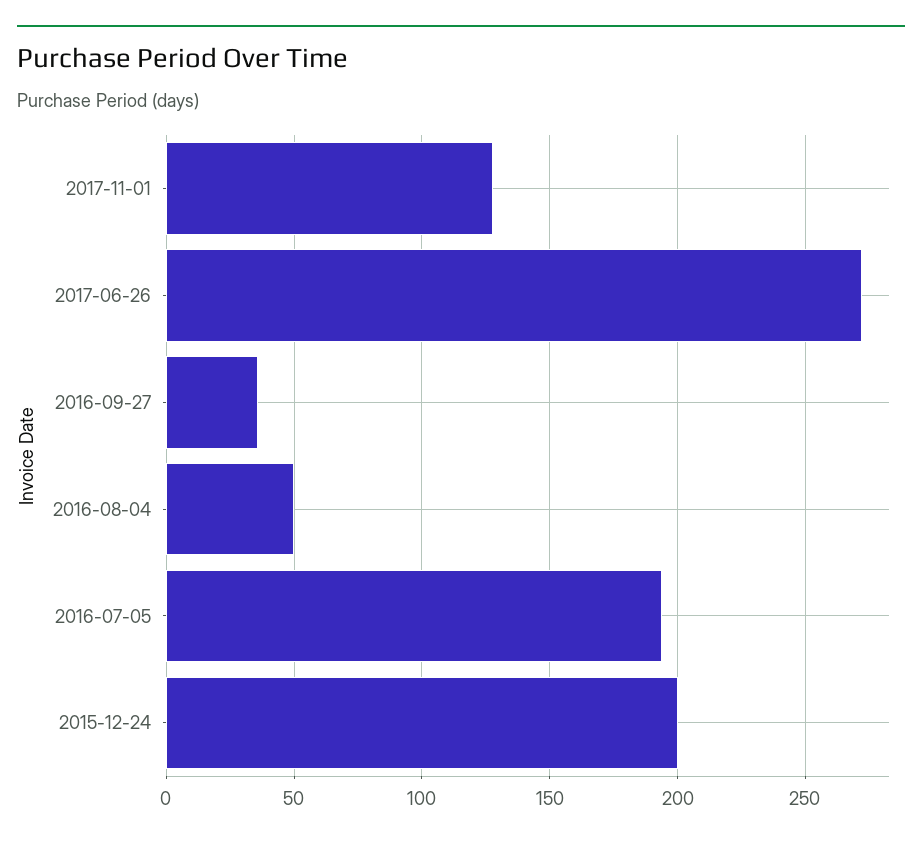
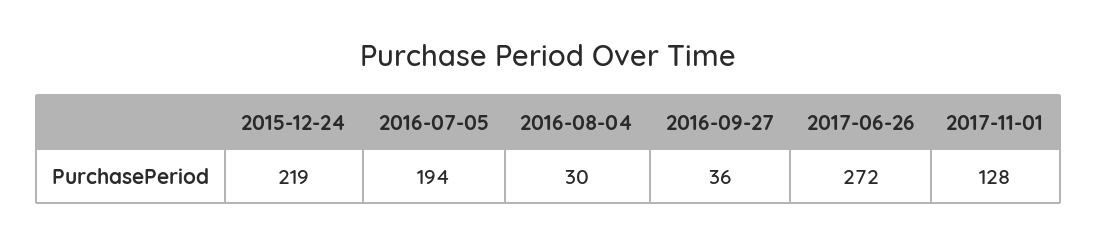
  {
    "2017-11-01": 128,
    "2017-06-26": 272,
    "2016-09-27": 36,
-   "2016-08-04": 50,
+   "2016-08-04": 30,
    "2016-07-05": 194,
-   "2015-12-24": 200
+   "2015-12-24": 219
  }

